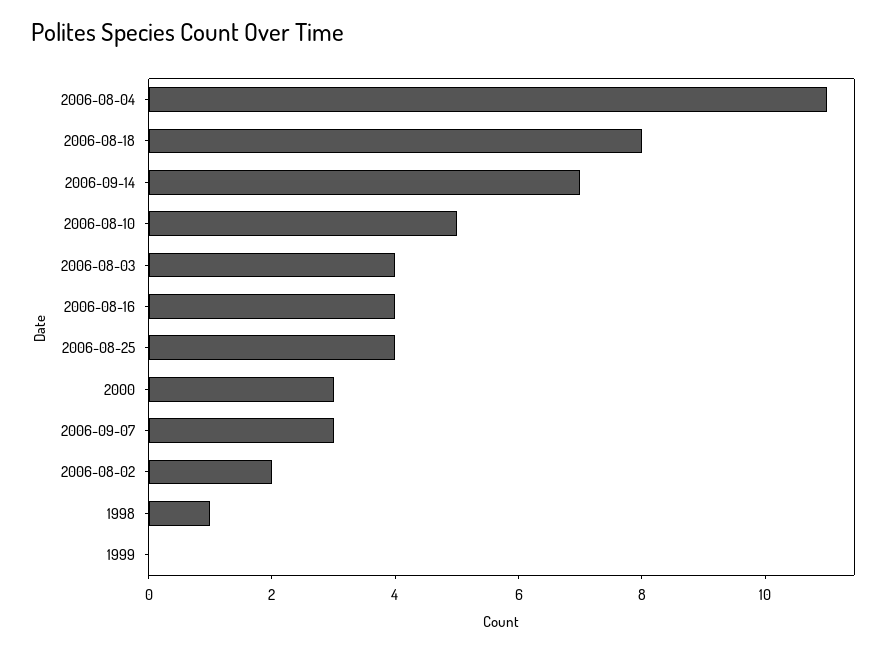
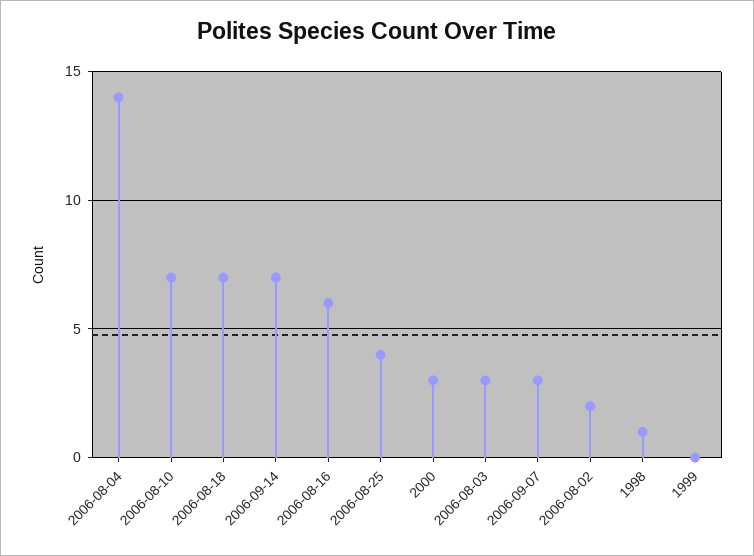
  {
-   "2006-08-04": 11,
+   "2006-08-04": 14,
-   "2006-08-18": 8,
+   "2006-08-18": 7,
    "2006-09-14": 7,
-   "2006-08-10": 5,
+   "2006-08-10": 7,
-   "2006-08-03": 4,
+   "2006-08-03": 3,
-   "2006-08-16": 4,
+   "2006-08-16": 6,
    "2006-08-25": 4,
    "2000": 3,
    "2006-09-07": 3,
    "2006-08-02": 2,
    "1998": 1,
    "1999": 0
  }

